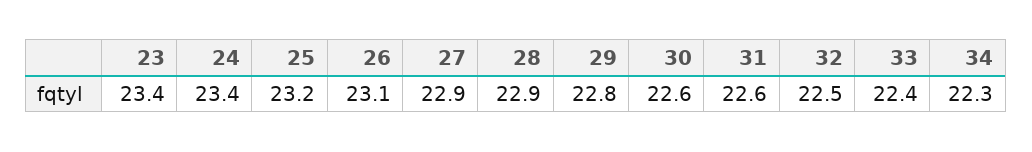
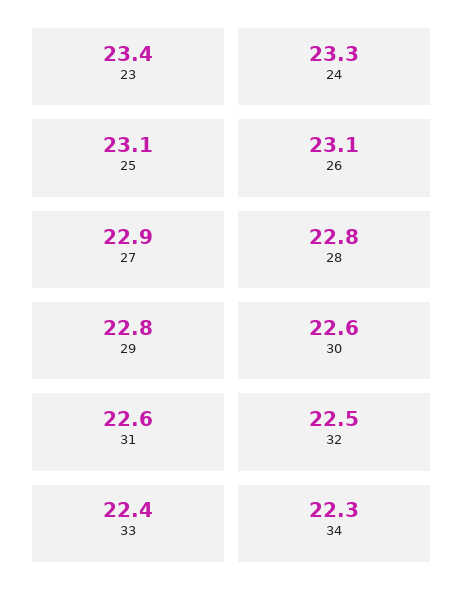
  {
    "23": 23.4,
-   "24": 23.4,
+   "24": 23.3,
-   "25": 23.2,
+   "25": 23.1,
    "26": 23.1,
    "27": 22.9,
-   "28": 22.9,
+   "28": 22.8,
    "29": 22.8,
    "30": 22.6,
    "31": 22.6,
    "32": 22.5,
    "33": 22.4,
    "34": 22.3
  }

